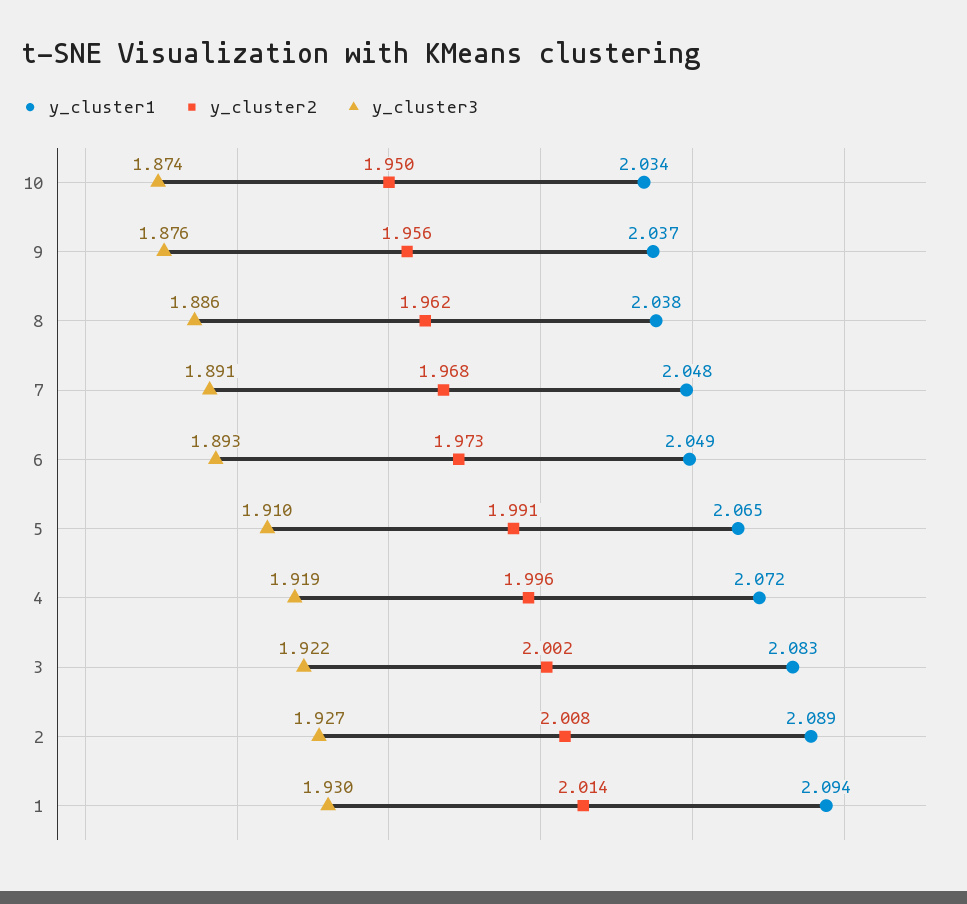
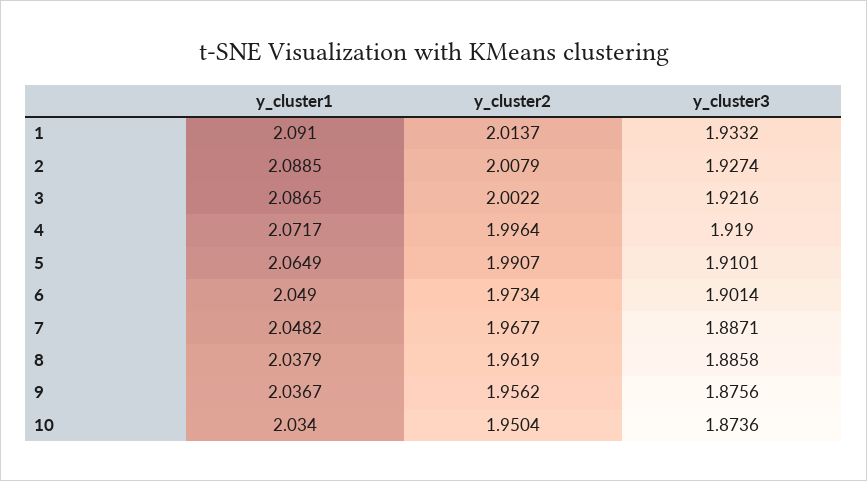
  {
    "y_cluster1": {
      "10": 2.034,
      "9": 2.0367,
      "8": 2.0379,
      "7": 2.0482,
      "6": 2.049,
      "5": 2.0649,
      "4": 2.0717,
-     "3": 2.083,
+     "3": 2.0865,
      "2": 2.0885,
-     "1": 2.094
+     "1": 2.091
    },
    "y_cluster2": {
      "10": 1.9504,
      "9": 1.9562,
      "8": 1.9619,
      "7": 1.9677,
      "6": 1.9734,
      "5": 1.9907,
      "4": 1.9964,
      "3": 2.0022,
      "2": 2.0079,
      "1": 2.0137
    },
    "y_cluster3": {
      "10": 1.8736,
      "9": 1.8756,
      "8": 1.8858,
-     "7": 1.891,
+     "7": 1.8871,
-     "6": 1.893,
+     "6": 1.9014,
      "5": 1.9101,
      "4": 1.919,
      "3": 1.9216,
      "2": 1.9274,
-     "1": 1.93
+     "1": 1.9332
    }
  }

